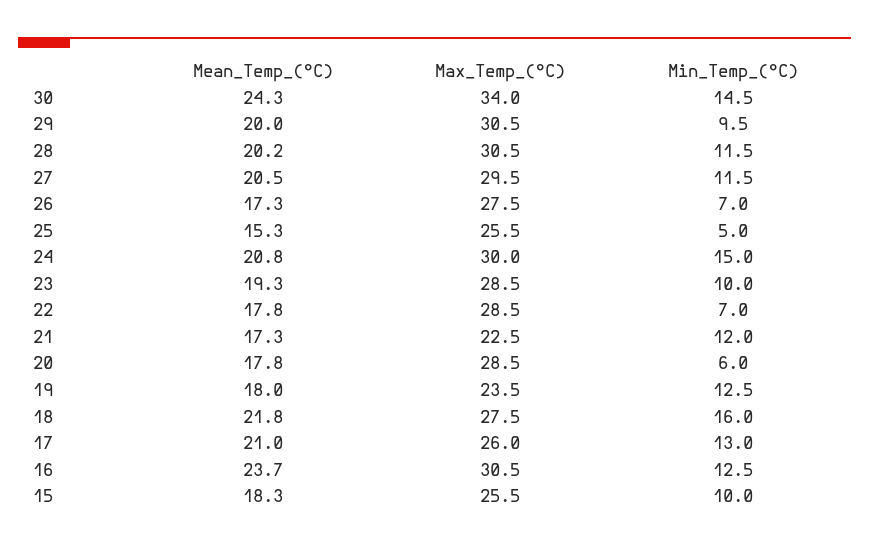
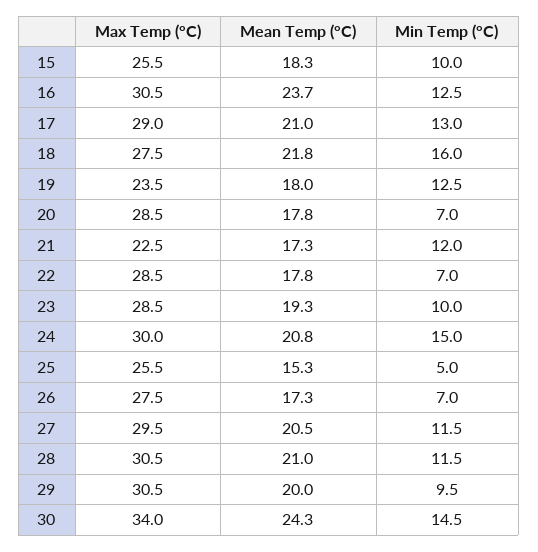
  {
    "Mean_Temp_(°C)": {
      "30": 24.3,
      "29": 20,
-     "28": 20.2,
+     "28": 21,
      "27": 20.5,
      "26": 17.3,
      "25": 15.3,
      "24": 20.8,
      "23": 19.3,
      "22": 17.8,
      "21": 17.3,
      "20": 17.8,
      "19": 18,
      "18": 21.8,
      "17": 21,
      "16": 23.7,
      "15": 18.3
    },
    "Max_Temp_(°C)": {
      "30": 34,
      "29": 30.5,
      "28": 30.5,
      "27": 29.5,
      "26": 27.5,
      "25": 25.5,
      "24": 30,
      "23": 28.5,
      "22": 28.5,
      "21": 22.5,
      "20": 28.5,
      "19": 23.5,
      "18": 27.5,
-     "17": 26,
+     "17": 29,
      "16": 30.5,
      "15": 25.5
    },
    "Min_Temp_(°C)": {
      "30": 14.5,
      "29": 9.5,
      "28": 11.5,
      "27": 11.5,
      "26": 7,
      "25": 5,
      "24": 15,
      "23": 10,
      "22": 7,
      "21": 12,
-     "20": 6,
+     "20": 7,
      "19": 12.5,
      "18": 16,
      "17": 13,
      "16": 12.5,
      "15": 10
    }
  }

